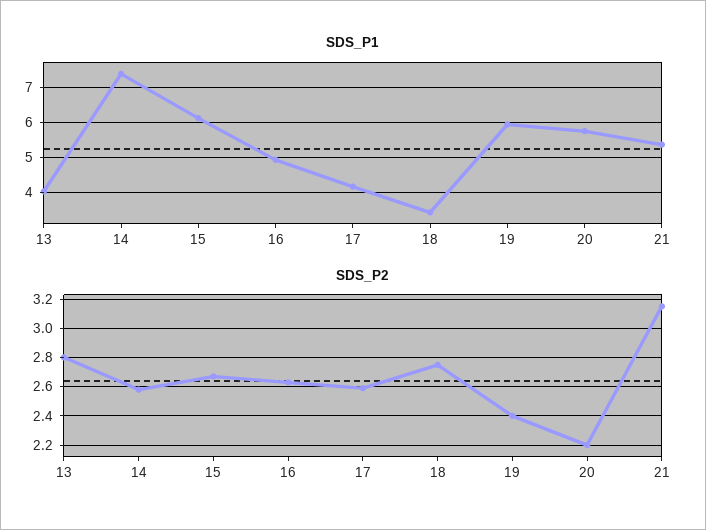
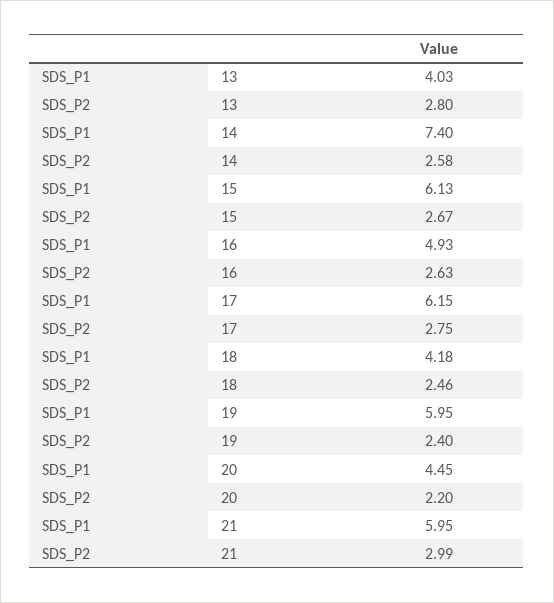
  {
    "SDS_P1": {
      "13": 4.03,
      "14": 7.4,
      "15": 6.13,
      "16": 4.93,
-     "17": 4.2,
+     "17": 6.15,
-     "18": 3.4,
+     "18": 4.18,
      "19": 5.95,
-     "20": 5.8,
+     "20": 4.45,
-     "21": 5.4
+     "21": 5.95
    },
    "SDS_P2": {
      "13": 2.8,
      "14": 2.58,
      "15": 2.67,
      "16": 2.63,
-     "17": 2.6,
+     "17": 2.75,
-     "18": 2.75,
+     "18": 2.46,
      "19": 2.4,
      "20": 2.2,
-     "21": 3.15
+     "21": 2.99
    }
  }

